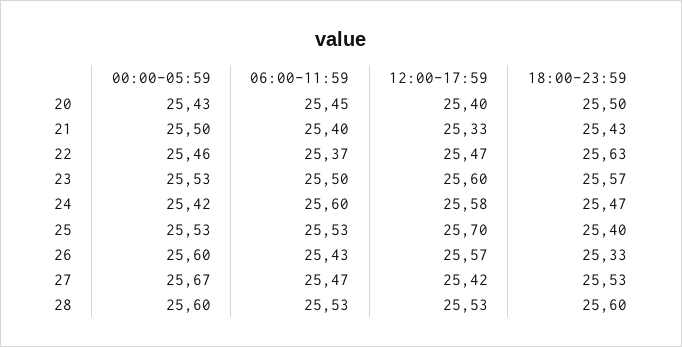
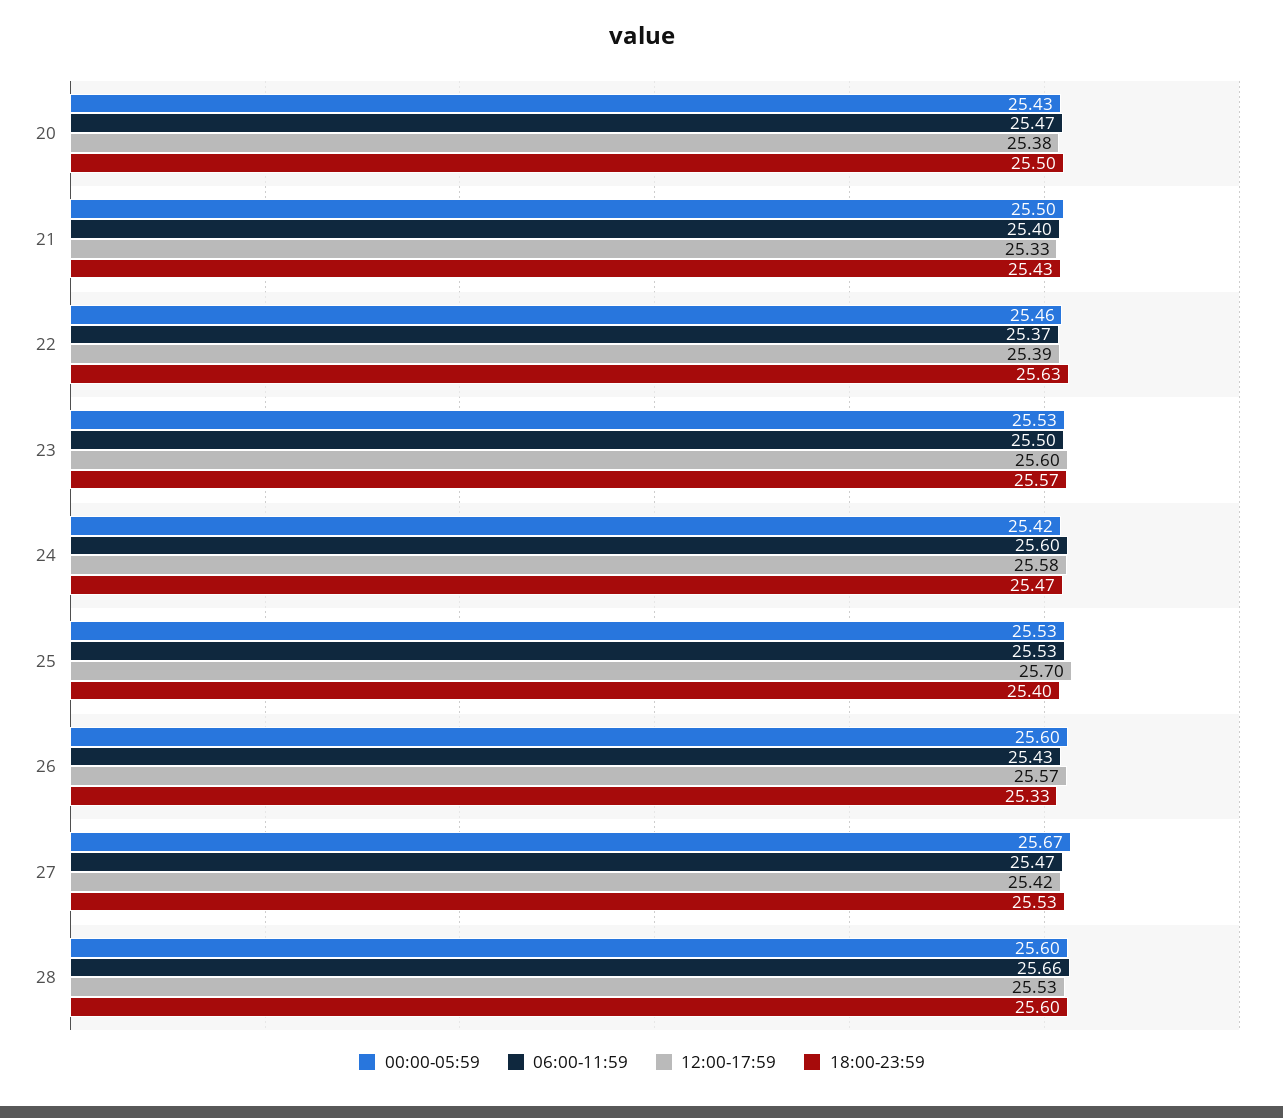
  {
    "00:00-05:59": {
      "20": 25.43,
      "21": 25.5,
      "22": 25.46,
      "23": 25.53,
      "24": 25.42,
      "25": 25.53,
      "26": 25.6,
      "27": 25.67,
      "28": 25.6
    },
    "06:00-11:59": {
-     "20": 25.45,
+     "20": 25.47,
      "21": 25.4,
      "22": 25.37,
      "23": 25.5,
      "24": 25.6,
      "25": 25.53,
      "26": 25.43,
      "27": 25.47,
-     "28": 25.53
+     "28": 25.66
    },
    "12:00-17:59": {
-     "20": 25.4,
+     "20": 25.38,
      "21": 25.33,
-     "22": 25.47,
+     "22": 25.39,
      "23": 25.6,
      "24": 25.58,
      "25": 25.7,
      "26": 25.57,
      "27": 25.42,
      "28": 25.53
    },
    "18:00-23:59": {
      "20": 25.5,
      "21": 25.43,
      "22": 25.63,
      "23": 25.57,
      "24": 25.47,
      "25": 25.4,
      "26": 25.33,
      "27": 25.53,
      "28": 25.6
    }
  }

